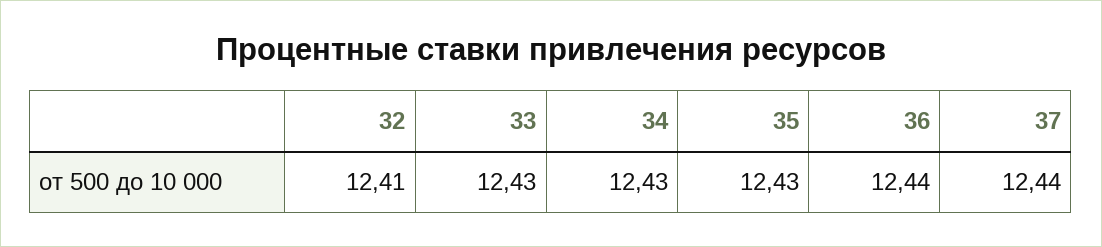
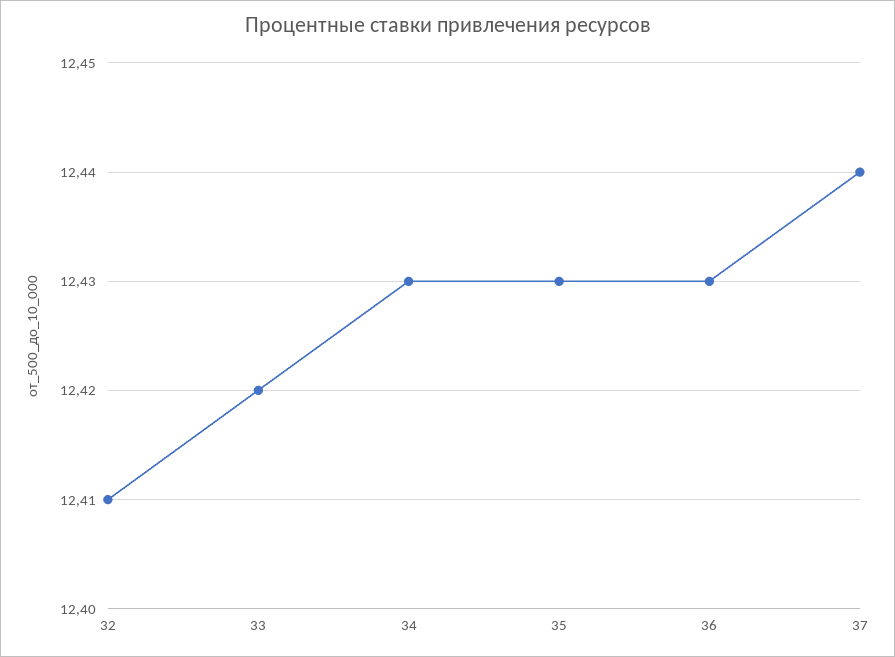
  {
    "32": 12.41,
-   "33": 12.43,
+   "33": 12.42,
    "34": 12.43,
    "35": 12.43,
-   "36": 12.44,
+   "36": 12.43,
    "37": 12.44
  }

